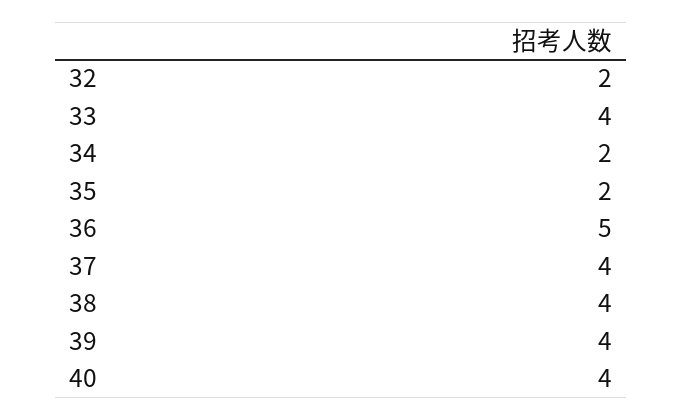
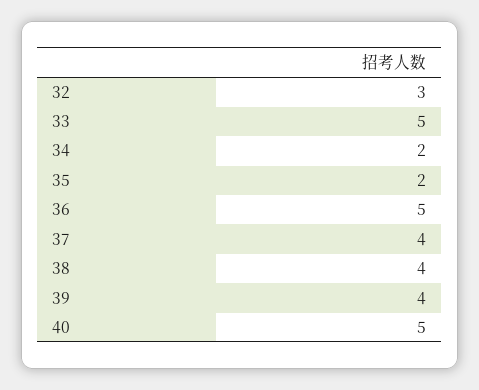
  {
-   "32": 2,
+   "32": 3,
-   "33": 4,
+   "33": 5,
    "34": 2,
    "35": 2,
    "36": 5,
    "37": 4,
    "38": 4,
    "39": 4,
-   "40": 4
+   "40": 5
  }

